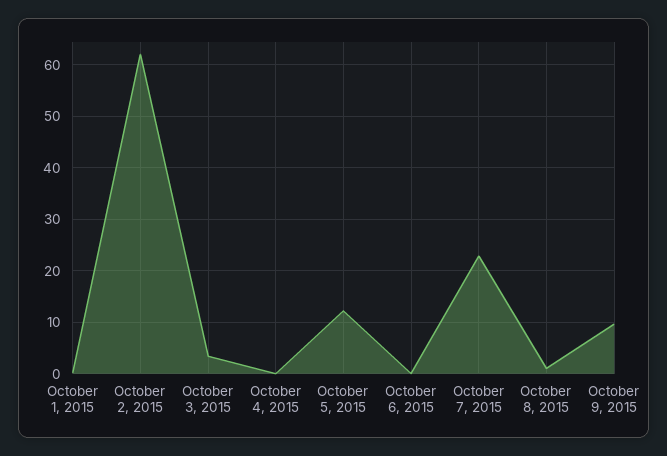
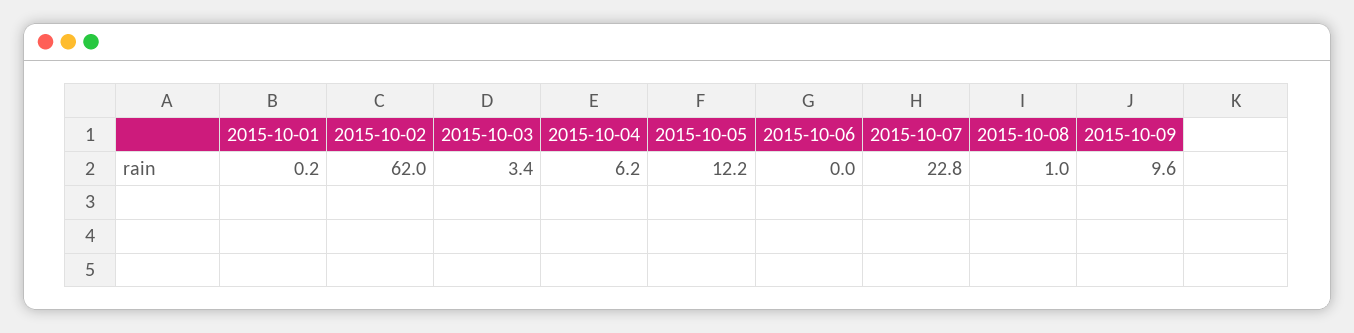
  {
    "October 1, 2015": 0.2,
    "October 2, 2015": 62,
    "October 3, 2015": 3.4,
-   "October 4, 2015": 0,
+   "October 4, 2015": 6.2,
    "October 5, 2015": 12.2,
    "October 6, 2015": 0,
    "October 7, 2015": 22.8,
    "October 8, 2015": 1,
    "October 9, 2015": 9.6
  }

